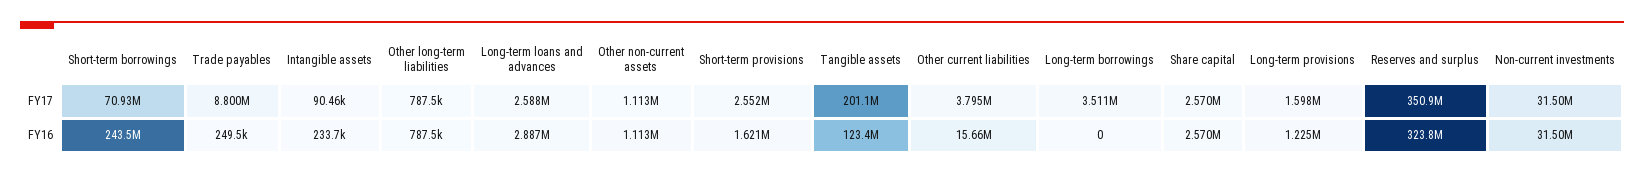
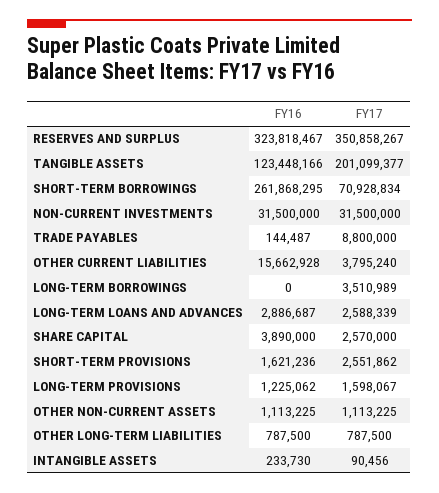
  {
    "Short-term borrowings": {
      "FY17": 70928834,
-     "FY16": 243500000
+     "FY16": 261868295
    },
    "Trade payables": {
      "FY17": 8800000,
-     "FY16": 249500
+     "FY16": 144487
    },
    "Intangible assets": {
      "FY17": 90456,
      "FY16": 233730
    },
    "Other long-term liabilities": {
      "FY17": 787500,
      "FY16": 787500
    },
    "Long-term loans and advances": {
      "FY17": 2588339,
      "FY16": 2886687
    },
    "Other non-current assets": {
      "FY17": 1113225,
      "FY16": 1113225
    },
    "Short-term provisions": {
      "FY17": 2551862,
      "FY16": 1621236
    },
    "Tangible assets": {
      "FY17": 201099377,
      "FY16": 123448166
    },
    "Other current liabilities": {
      "FY17": 3795240,
      "FY16": 15662928
    },
    "Long-term borrowings": {
      "FY17": 3510989,
      "FY16": 0
    },
    "Share capital": {
      "FY17": 2570000,
-     "FY16": 2570000
+     "FY16": 3890000
    },
    "Long-term provisions": {
      "FY17": 1598067,
      "FY16": 1225062
    },
    "Reserves and surplus": {
      "FY17": 350858267,
      "FY16": 323818467
    },
    "Non-current investments": {
      "FY17": 31500000,
      "FY16": 31500000
    }
  }

